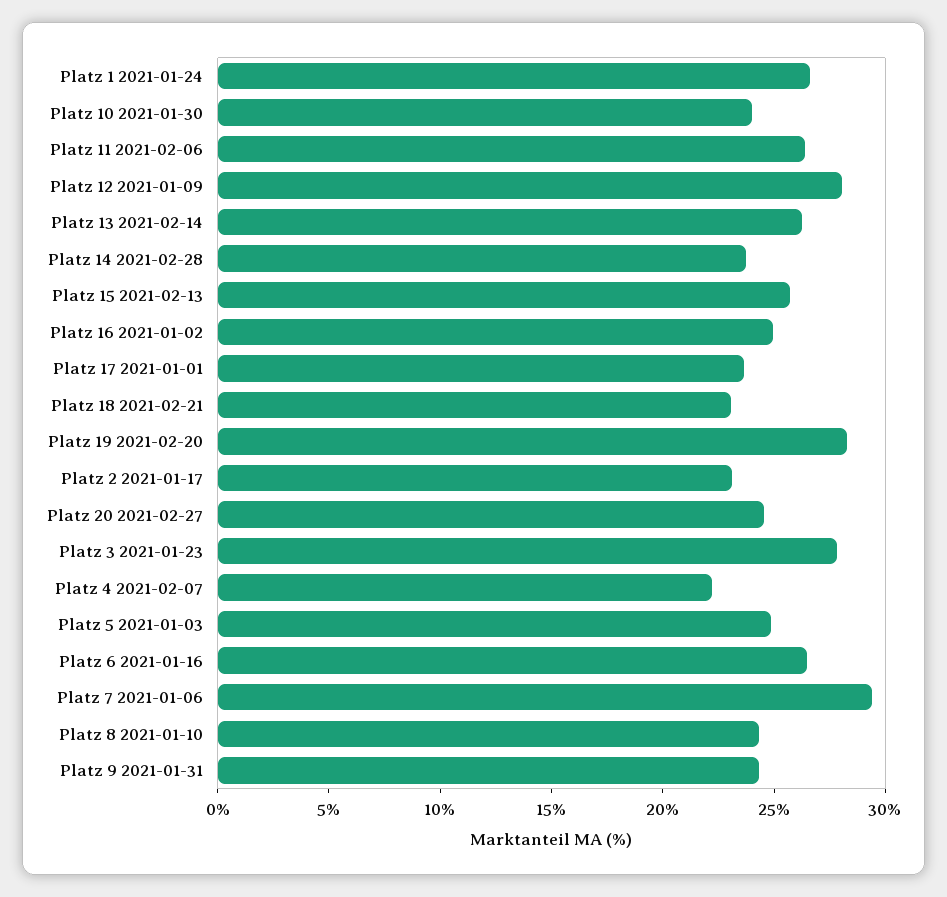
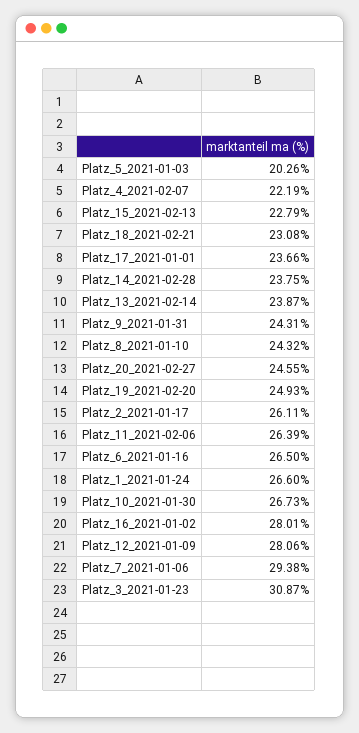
  {
    "Platz 1 2021-01-24": 26.6,
-   "Platz 10 2021-01-30": 24,
+   "Platz 10 2021-01-30": 26.73,
    "Platz 11 2021-02-06": 26.39,
    "Platz 12 2021-01-09": 28.06,
-   "Platz 13 2021-02-14": 26,
+   "Platz 13 2021-02-14": 23.87,
    "Platz 14 2021-02-28": 23.75,
-   "Platz 15 2021-02-13": 26,
+   "Platz 15 2021-02-13": 22.79,
-   "Platz 16 2021-01-02": 25,
+   "Platz 16 2021-01-02": 28.01,
    "Platz 17 2021-01-01": 23.66,
    "Platz 18 2021-02-21": 23.08,
-   "Platz 19 2021-02-20": 28,
+   "Platz 19 2021-02-20": 24.93,
-   "Platz 2 2021-01-17": 23,
+   "Platz 2 2021-01-17": 26.11,
    "Platz 20 2021-02-27": 24.55,
-   "Platz 3 2021-01-23": 28,
+   "Platz 3 2021-01-23": 30.87,
    "Platz 4 2021-02-07": 22.19,
-   "Platz 5 2021-01-03": 25,
+   "Platz 5 2021-01-03": 20.26,
    "Platz 6 2021-01-16": 26.5,
    "Platz 7 2021-01-06": 29.38,
    "Platz 8 2021-01-10": 24.32,
    "Platz 9 2021-01-31": 24.31
  }

